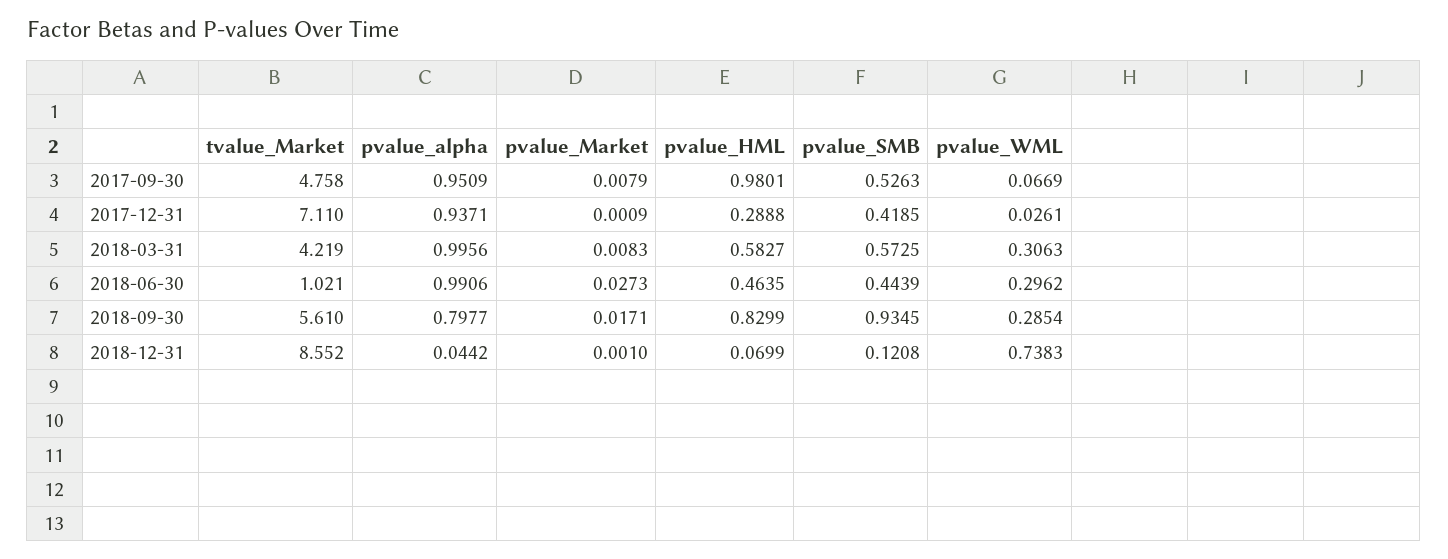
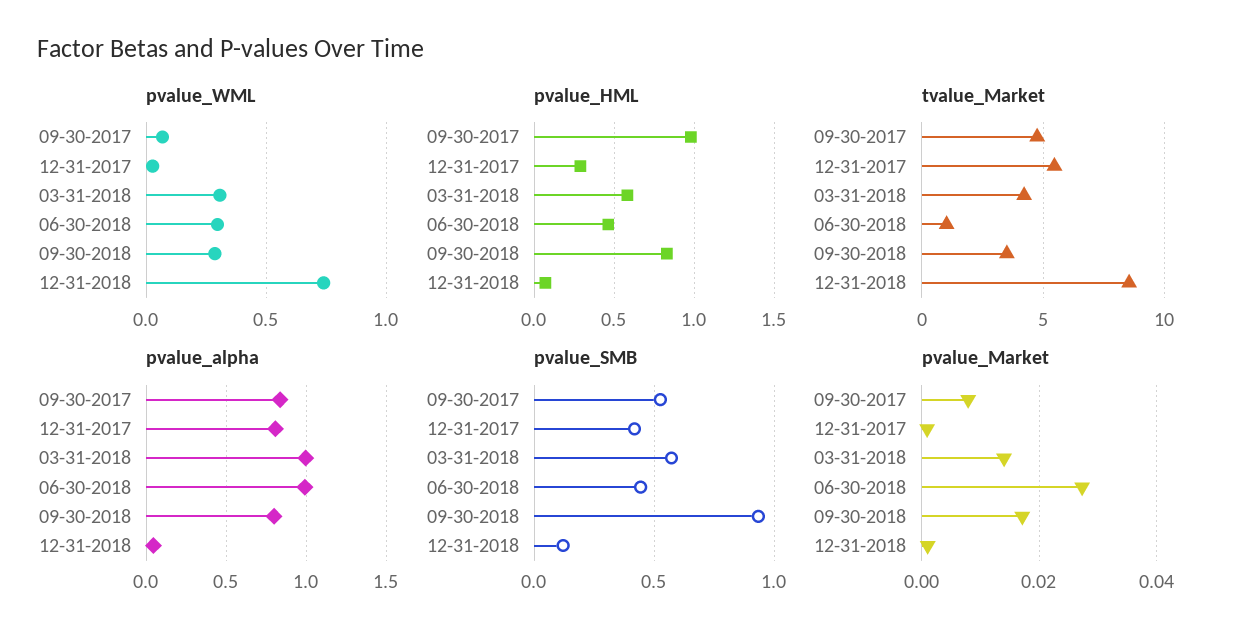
  {
    "tvalue_Market": {
      "2017-09-30": 4.758,
-     "2017-12-31": 7.11,
+     "2017-12-31": 5.5,
      "2018-03-31": 4.219,
      "2018-06-30": 1.021,
-     "2018-09-30": 5.61,
+     "2018-09-30": 3.5,
      "2018-12-31": 8.552
    },
    "pvalue_alpha": {
-     "2017-09-30": 0.9509,
+     "2017-09-30": 0.85,
-     "2017-12-31": 0.9371,
+     "2017-12-31": 0.8,
      "2018-03-31": 0.9956,
      "2018-06-30": 0.9906,
      "2018-09-30": 0.7977,
      "2018-12-31": 0.0442
    },
    "pvalue_Market": {
      "2017-09-30": 0.0079,
      "2017-12-31": 0.0009,
-     "2018-03-31": 0.0083,
+     "2018-03-31": 0.014,
      "2018-06-30": 0.0273,
      "2018-09-30": 0.0171,
      "2018-12-31": 0.001
    },
    "pvalue_HML": {
      "2017-09-30": 0.9801,
      "2017-12-31": 0.2888,
      "2018-03-31": 0.5827,
      "2018-06-30": 0.4635,
      "2018-09-30": 0.8299,
      "2018-12-31": 0.0699
    },
    "pvalue_SMB": {
      "2017-09-30": 0.5263,
      "2017-12-31": 0.4185,
      "2018-03-31": 0.5725,
      "2018-06-30": 0.4439,
      "2018-09-30": 0.9345,
      "2018-12-31": 0.1208
    },
    "pvalue_WML": {
      "2017-09-30": 0.0669,
      "2017-12-31": 0.0261,
      "2018-03-31": 0.3063,
      "2018-06-30": 0.2962,
      "2018-09-30": 0.2854,
      "2018-12-31": 0.7383
    }
  }

